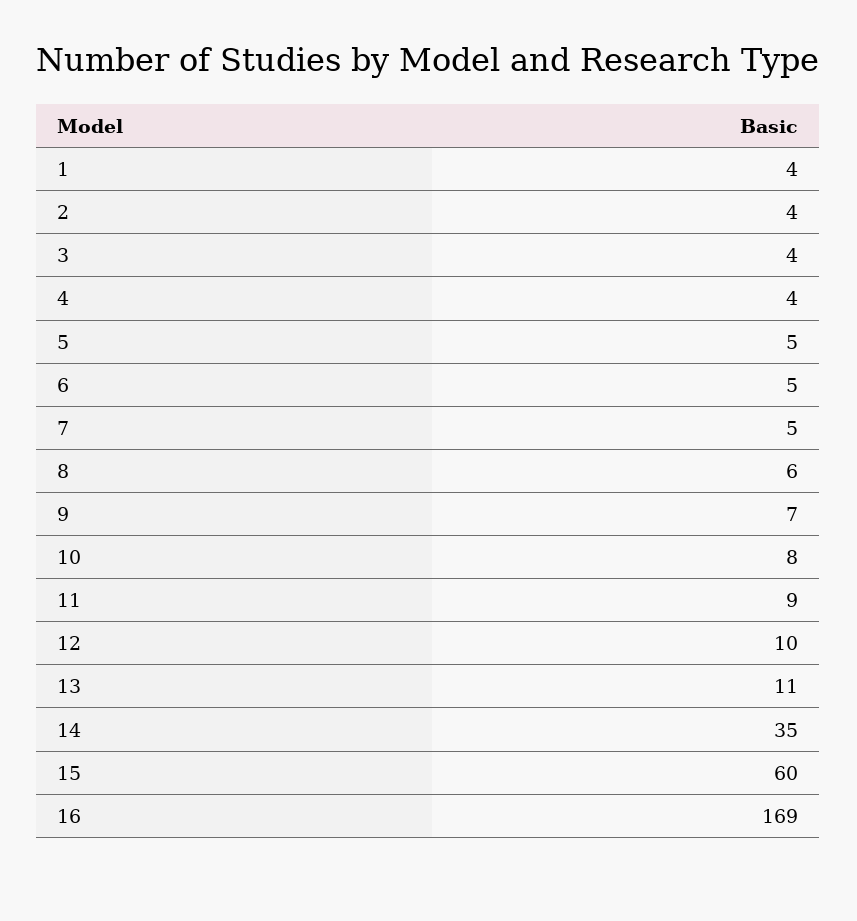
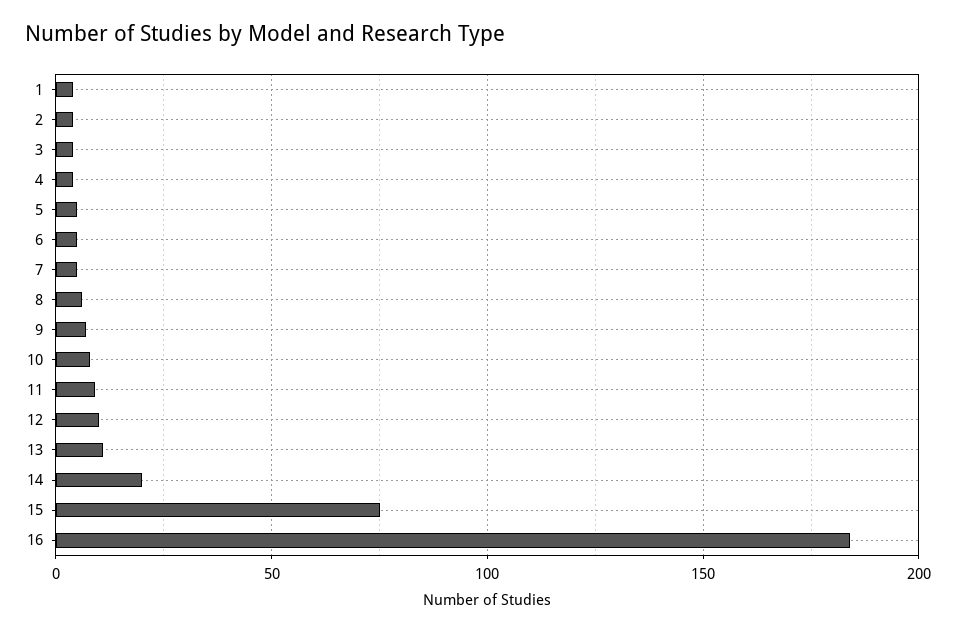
  {
    "1": 4,
    "2": 4,
    "3": 4,
    "4": 4,
    "5": 5,
    "6": 5,
    "7": 5,
    "8": 6,
    "9": 7,
    "10": 8,
    "11": 9,
    "12": 10,
    "13": 11,
-   "14": 35,
+   "14": 20,
-   "15": 60,
+   "15": 75,
-   "16": 169
+   "16": 185
  }

